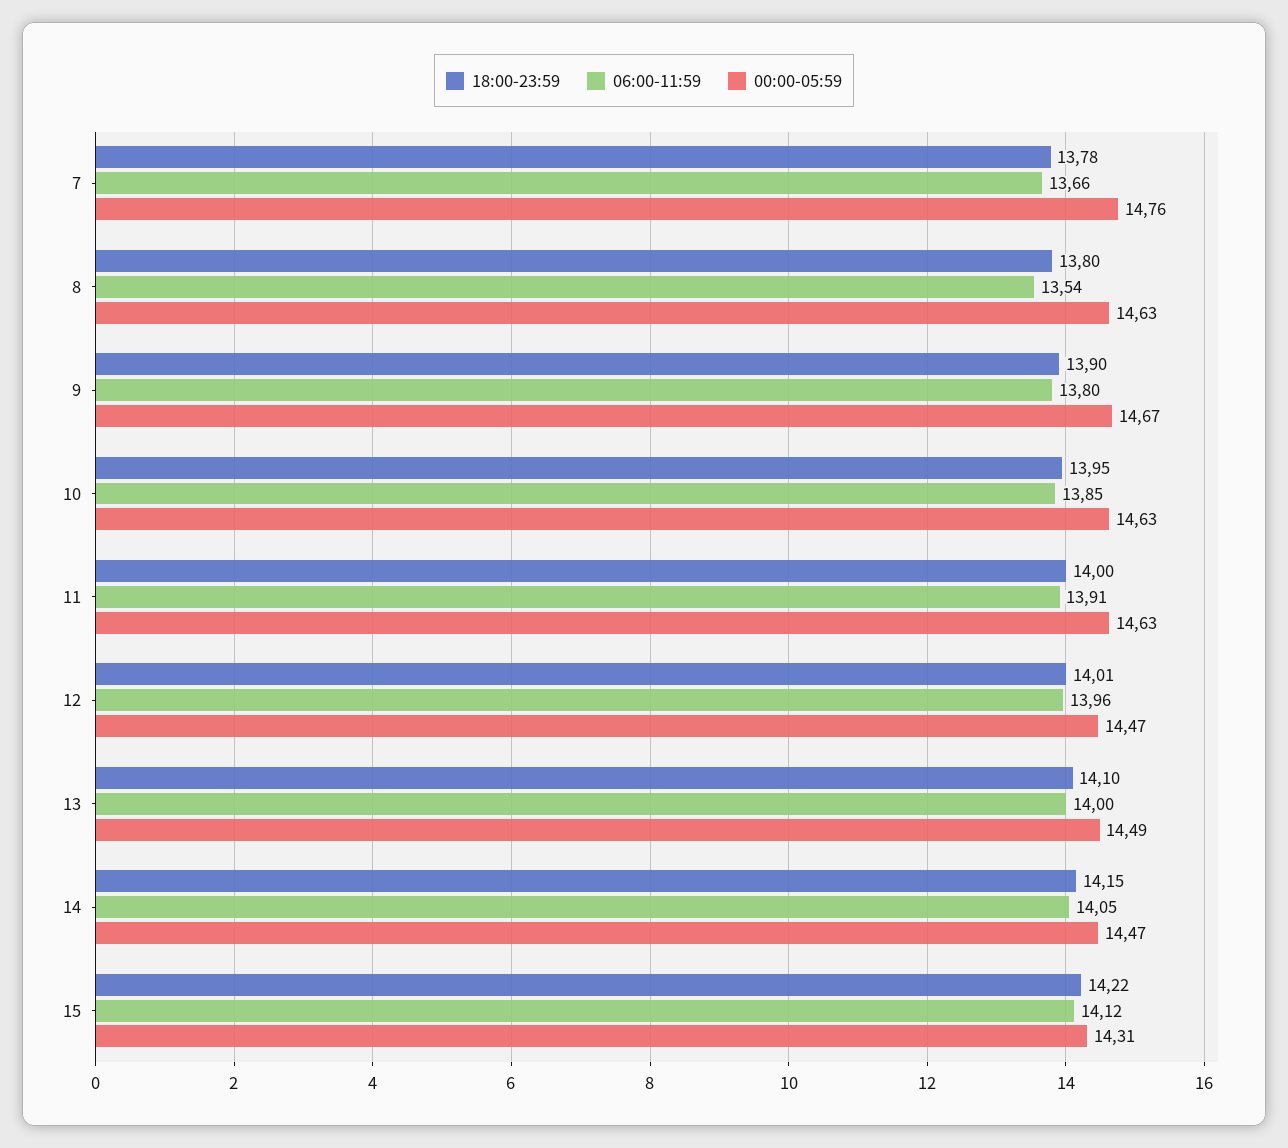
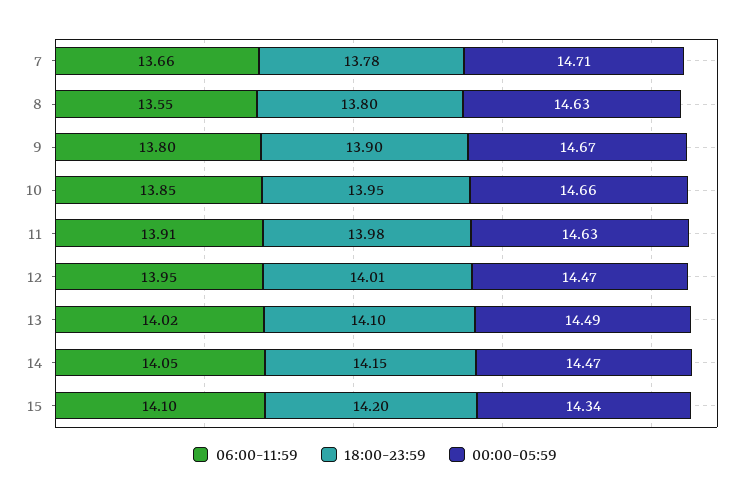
  {
    "18:00-23:59": {
      "7": 13.78,
      "8": 13.8,
      "9": 13.9,
      "10": 13.95,
-     "11": 14,
+     "11": 13.98,
      "12": 14.01,
      "13": 14.1,
      "14": 14.15,
-     "15": 14.22
+     "15": 14.2
    },
    "06:00-11:59": {
      "7": 13.66,
-     "8": 13.54,
+     "8": 13.55,
      "9": 13.8,
      "10": 13.85,
      "11": 13.91,
-     "12": 13.96,
+     "12": 13.95,
-     "13": 14,
+     "13": 14.02,
      "14": 14.05,
-     "15": 14.12
+     "15": 14.1
    },
    "00:00-05:59": {
-     "7": 14.76,
+     "7": 14.71,
      "8": 14.63,
      "9": 14.67,
-     "10": 14.63,
+     "10": 14.66,
      "11": 14.63,
      "12": 14.47,
      "13": 14.49,
      "14": 14.47,
-     "15": 14.31
+     "15": 14.34
    }
  }

